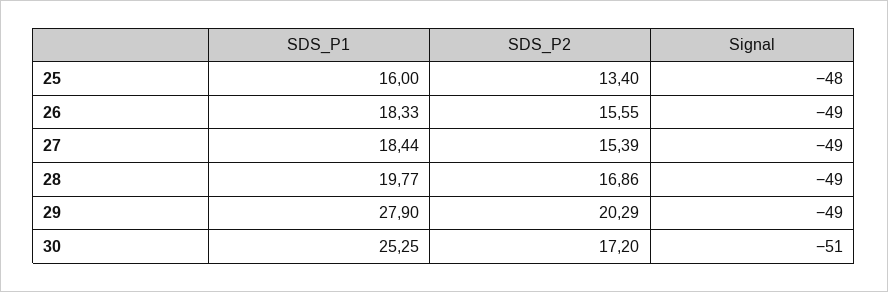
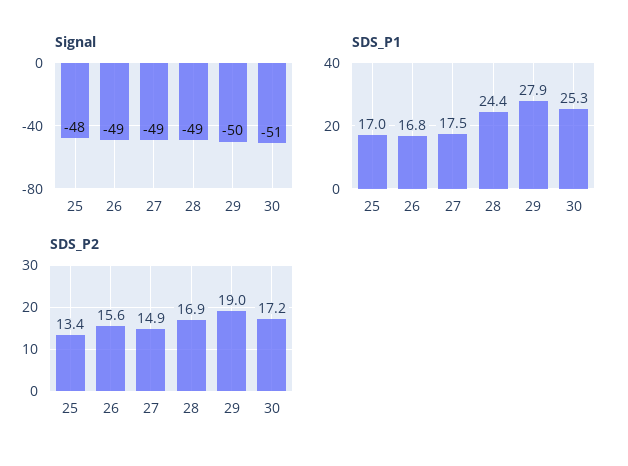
  {
    "SDS_P1": {
-     "25": 16,
+     "25": 17,
-     "26": 18.33,
+     "26": 16.8,
-     "27": 18.44,
+     "27": 17.5,
-     "28": 19.77,
+     "28": 24.4,
      "29": 27.9,
      "30": 25.25
    },
    "SDS_P2": {
      "25": 13.4,
      "26": 15.55,
-     "27": 15.39,
+     "27": 14.9,
      "28": 16.86,
-     "29": 20.29,
+     "29": 19,
      "30": 17.2
    },
    "Signal": {
      "25": -48,
      "26": -49,
      "27": -49,
      "28": -49,
-     "29": -49,
+     "29": -50,
      "30": -51
    }
  }

